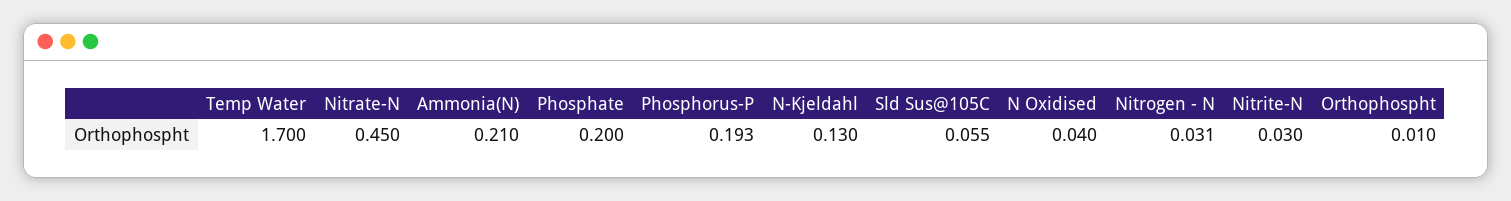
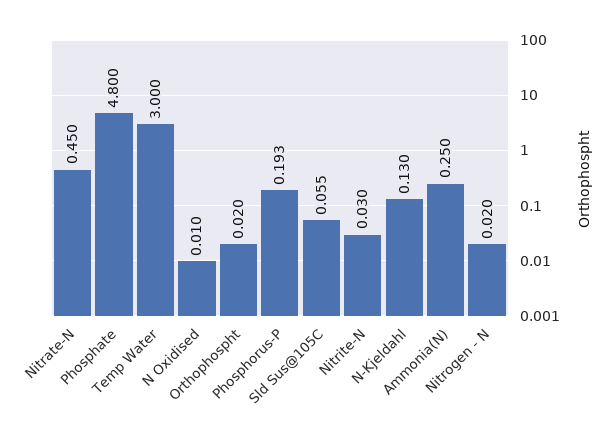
  {
-   "Temp Water": 1.7,
+   "Temp Water": 3,
    "Nitrate-N": 0.45,
-   "Ammonia(N)": 0.21,
+   "Ammonia(N)": 0.25,
-   "Phosphate": 0.2,
+   "Phosphate": 4.8,
    "Phosphorus-P": 0.193,
    "N-Kjeldahl": 0.13,
    "Sld Sus@105C": 0.055,
-   "N Oxidised": 0.04,
+   "N Oxidised": 0.01,
-   "Nitrogen - N": 0.031,
+   "Nitrogen - N": 0.02,
    "Nitrite-N": 0.03,
-   "Orthophospht": 0.01
+   "Orthophospht": 0.02
  }

